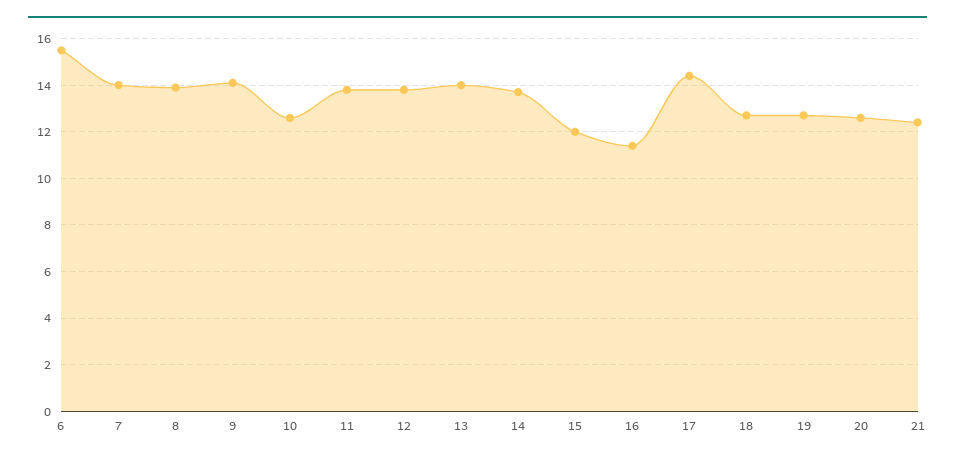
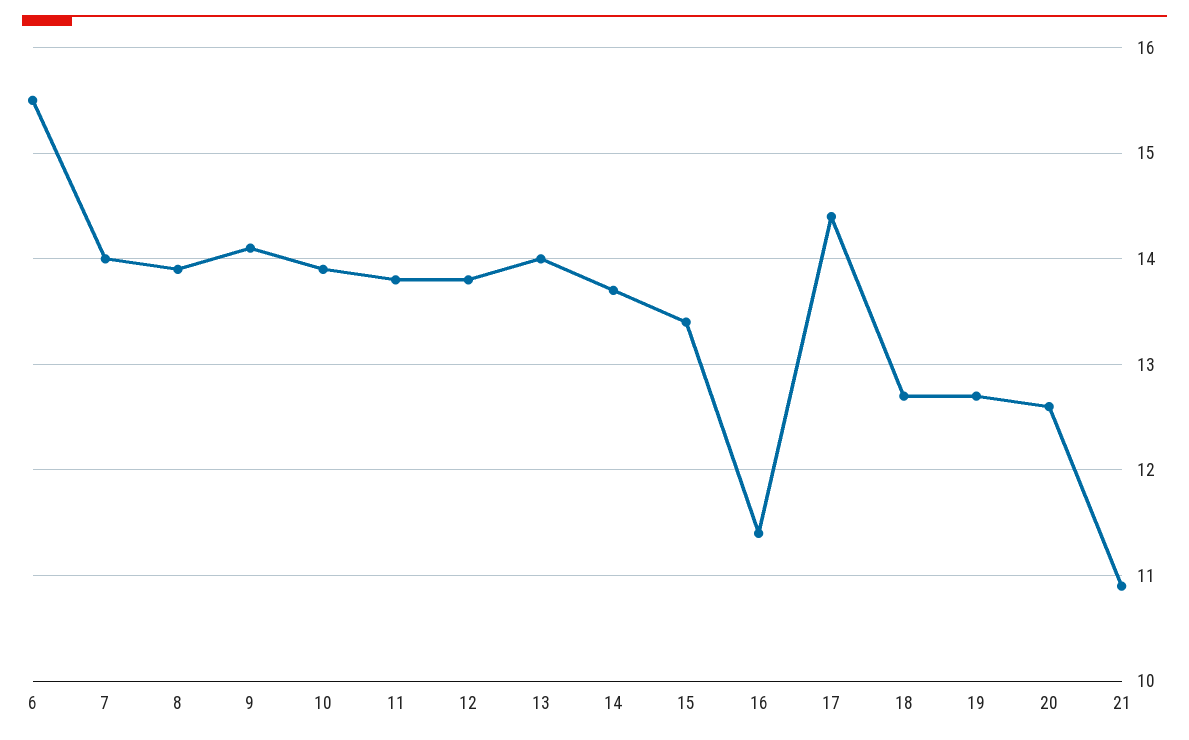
  {
    "6": 15.5,
    "7": 14,
    "8": 13.9,
    "9": 14.1,
-   "10": 12.5,
+   "10": 13.9,
    "11": 13.8,
    "12": 13.8,
    "13": 14,
    "14": 13.7,
-   "15": 12,
+   "15": 13.4,
    "16": 11.4,
    "17": 14.4,
    "18": 12.7,
    "19": 12.7,
    "20": 12.6,
-   "21": 12.5
+   "21": 10.9
  }

